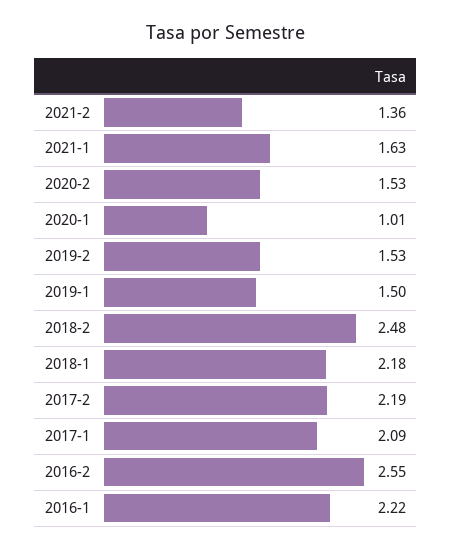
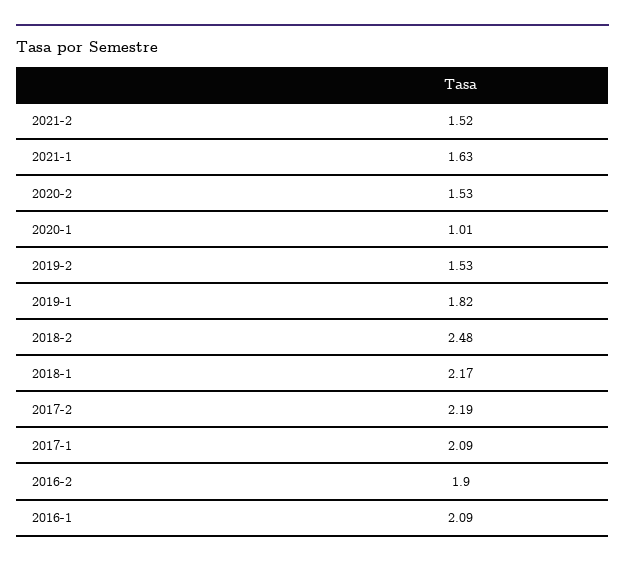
  {
-   "2021-2": 1.36,
+   "2021-2": 1.52,
    "2021-1": 1.63,
    "2020-2": 1.53,
    "2020-1": 1.01,
    "2019-2": 1.53,
-   "2019-1": 1.5,
+   "2019-1": 1.82,
    "2018-2": 2.48,
-   "2018-1": 2.18,
+   "2018-1": 2.17,
    "2017-2": 2.19,
    "2017-1": 2.09,
-   "2016-2": 2.55,
+   "2016-2": 1.9,
-   "2016-1": 2.22
+   "2016-1": 2.09
  }

